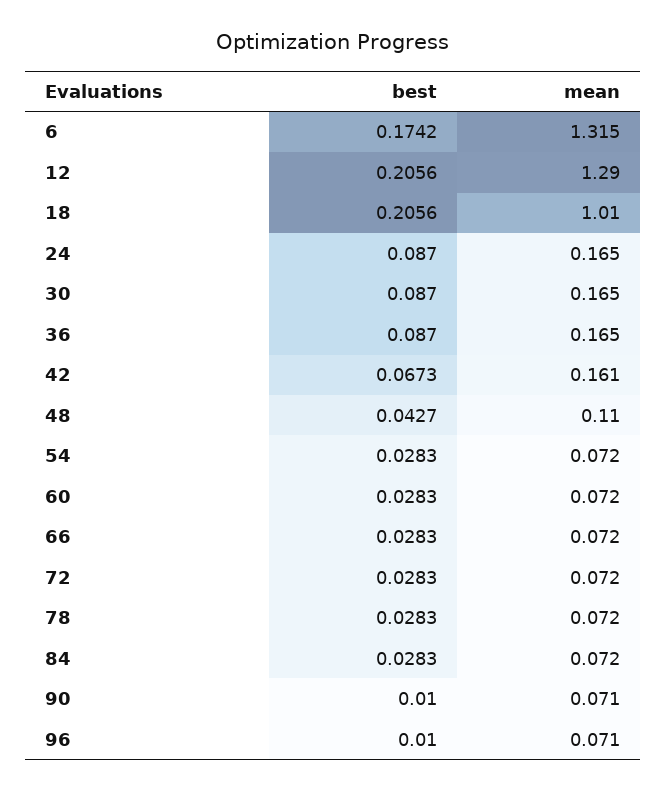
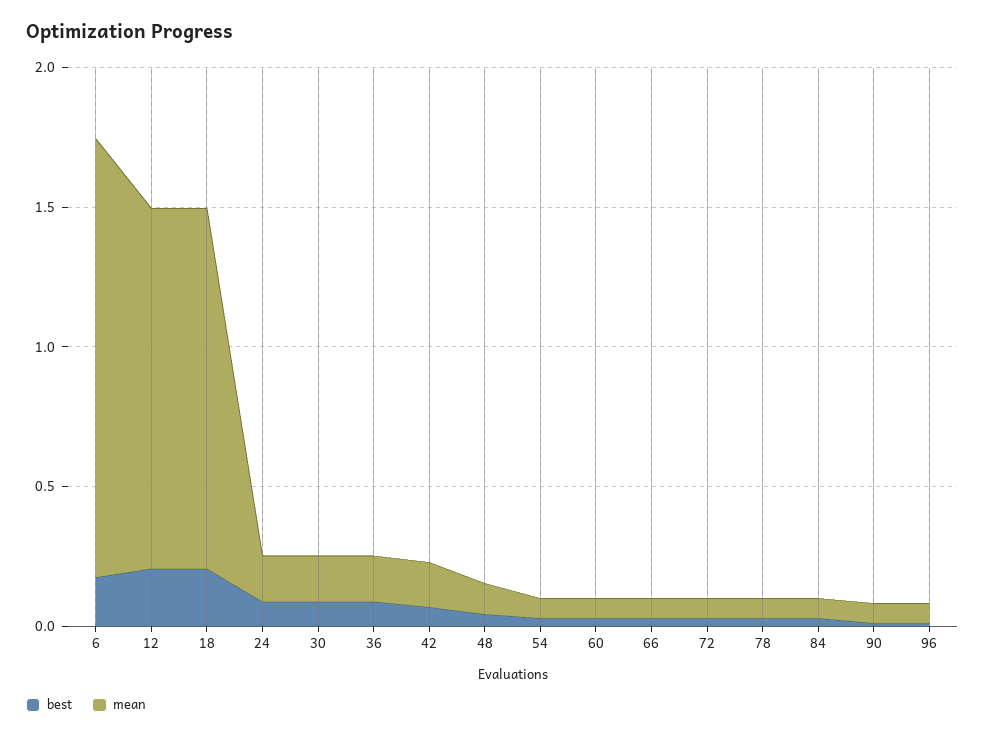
  {
    "best": {
      "6": 0.1742,
      "12": 0.2056,
      "18": 0.2056,
      "24": 0.087,
      "30": 0.087,
      "36": 0.087,
      "42": 0.0673,
      "48": 0.0427,
      "54": 0.0283,
      "60": 0.0283,
      "66": 0.0283,
      "72": 0.0283,
      "78": 0.0283,
      "84": 0.0283,
      "90": 0.01,
      "96": 0.01
    },
    "mean": {
-     "6": 1.315,
+     "6": 1.6,
      "12": 1.29,
-     "18": 1.01,
+     "18": 1.3,
      "24": 0.165,
      "30": 0.165,
      "36": 0.165,
      "42": 0.161,
      "48": 0.11,
      "54": 0.072,
      "60": 0.072,
      "66": 0.072,
      "72": 0.072,
      "78": 0.072,
      "84": 0.072,
      "90": 0.071,
      "96": 0.071
    }
  }

